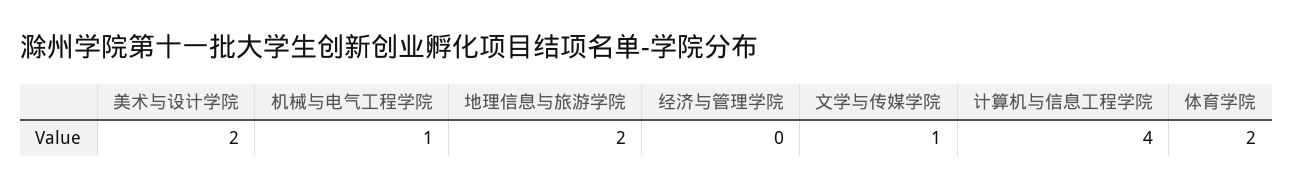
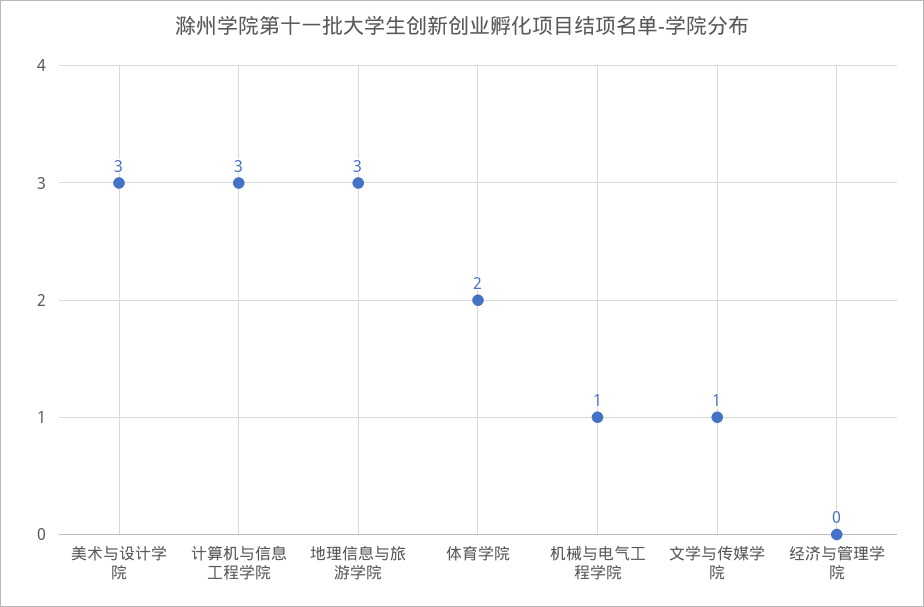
  {
-   "美术与设计学院": 2,
+   "美术与设计学院": 3,
    "机械与电气工程学院": 1,
-   "地理信息与旅游学院": 2,
+   "地理信息与旅游学院": 3,
    "经济与管理学院": 0,
    "文学与传媒学院": 1,
-   "计算机与信息工程学院": 4,
+   "计算机与信息工程学院": 3,
    "体育学院": 2
  }

